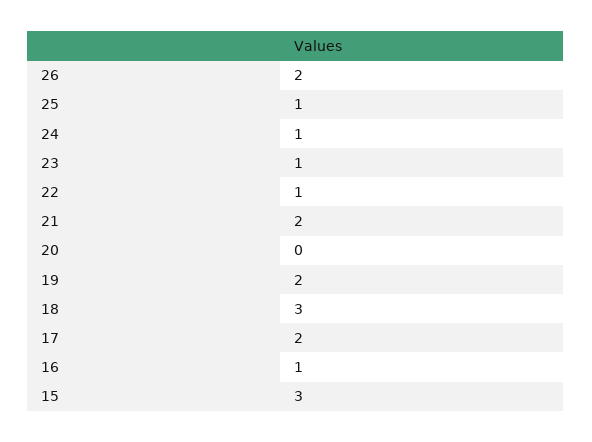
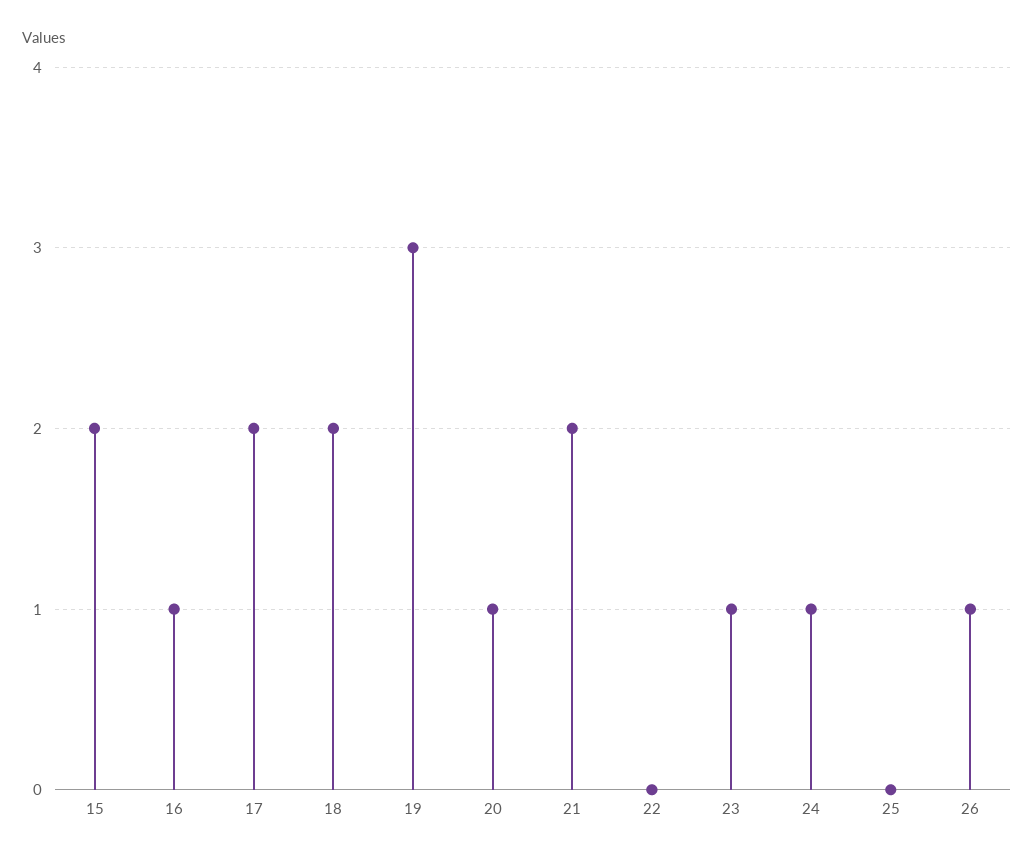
  {
-   "26": 2,
+   "26": 1,
-   "25": 1,
+   "25": 0,
    "24": 1,
    "23": 1,
-   "22": 1,
+   "22": 0,
    "21": 2,
-   "20": 0,
+   "20": 1,
-   "19": 2,
+   "19": 3,
-   "18": 3,
+   "18": 2,
    "17": 2,
    "16": 1,
-   "15": 3
+   "15": 2
  }

